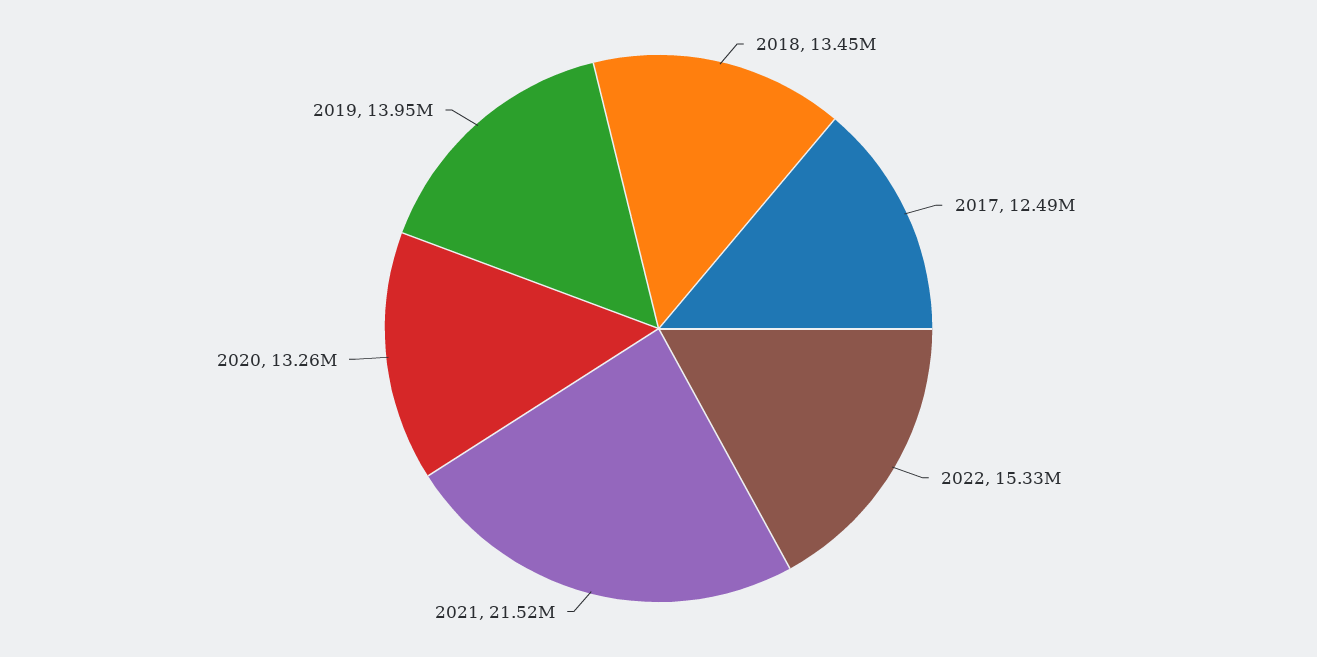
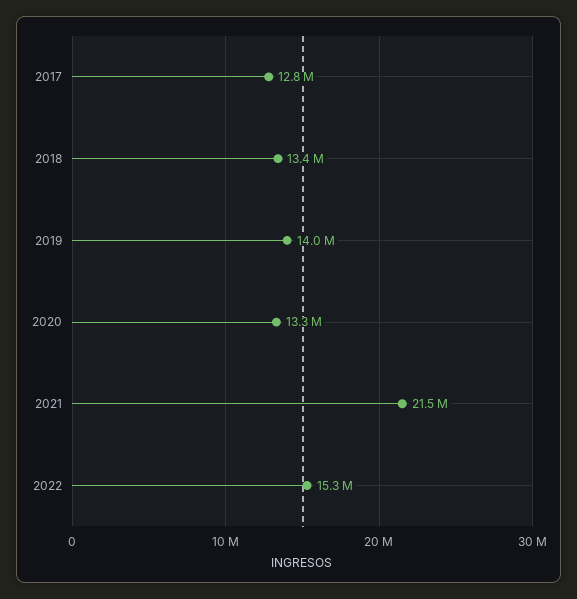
  {
    "2018": 13450000,
-   "2017": 12490000,
+   "2017": 12800000,
    "2022": 15330000,
    "2021": 21520000,
    "2020": 13260000,
    "2019": 13950000
  }

